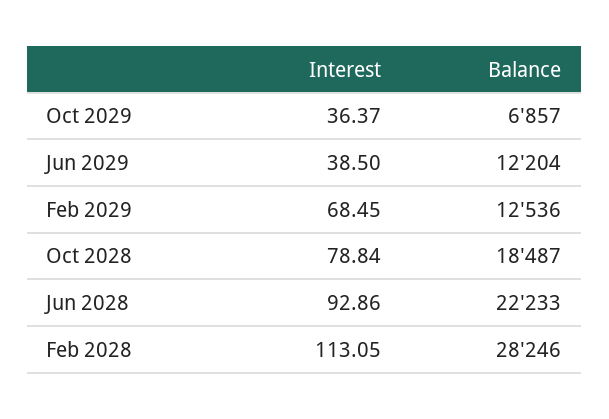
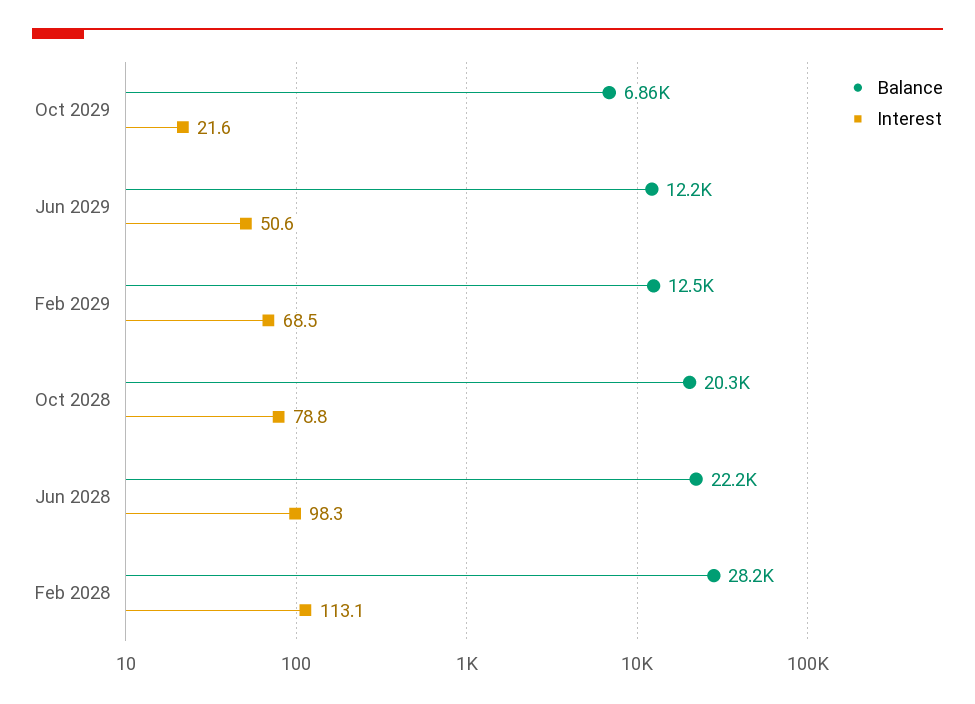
  {
    "Interest": {
-     "Oct 2029": 36.37,
+     "Oct 2029": 21.6,
-     "Jun 2029": 38.5,
+     "Jun 2029": 50.6,
      "Feb 2029": 68.45,
      "Oct 2028": 78.84,
-     "Jun 2028": 92.86,
+     "Jun 2028": 98.3,
      "Feb 2028": 113.05
    },
    "Balance": {
      "Oct 2029": 6857,
      "Jun 2029": 12204,
      "Feb 2029": 12536,
-     "Oct 2028": 18487,
+     "Oct 2028": 20300,
      "Jun 2028": 22233,
      "Feb 2028": 28246
    }
  }

